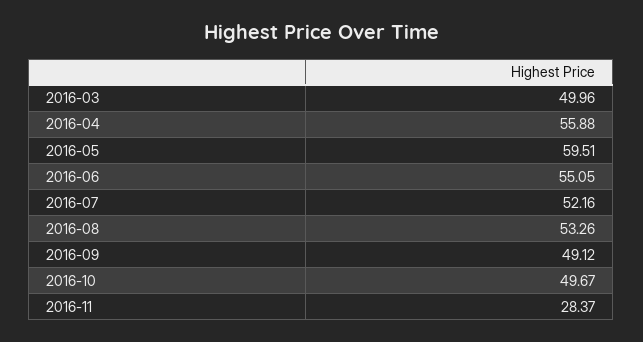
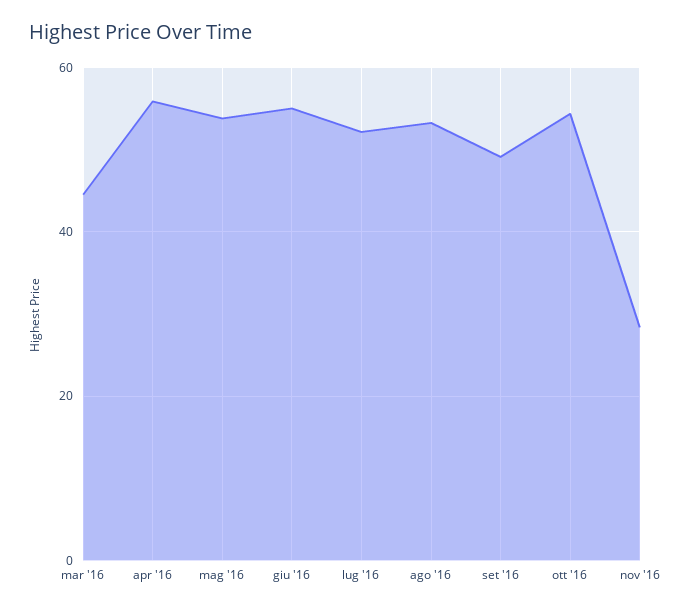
  {
-   "2016-03": 49.96,
+   "2016-03": 44,
    "2016-04": 55.88,
-   "2016-05": 59.51,
+   "2016-05": 54,
    "2016-06": 55.05,
    "2016-07": 52.16,
    "2016-08": 53.26,
    "2016-09": 49.12,
-   "2016-10": 49.67,
+   "2016-10": 54,
    "2016-11": 28.37
  }

